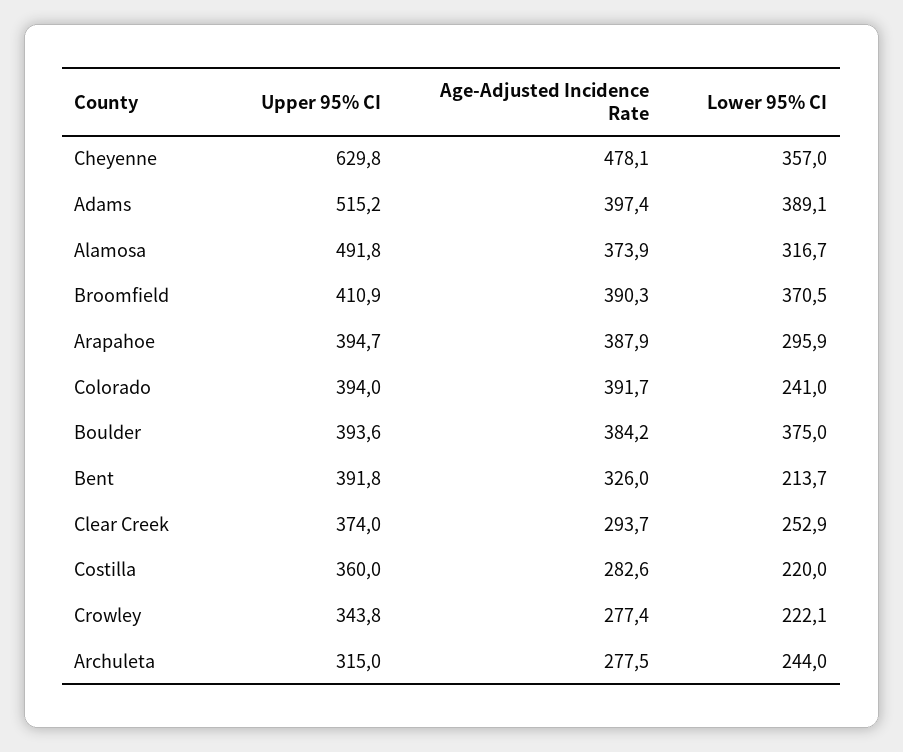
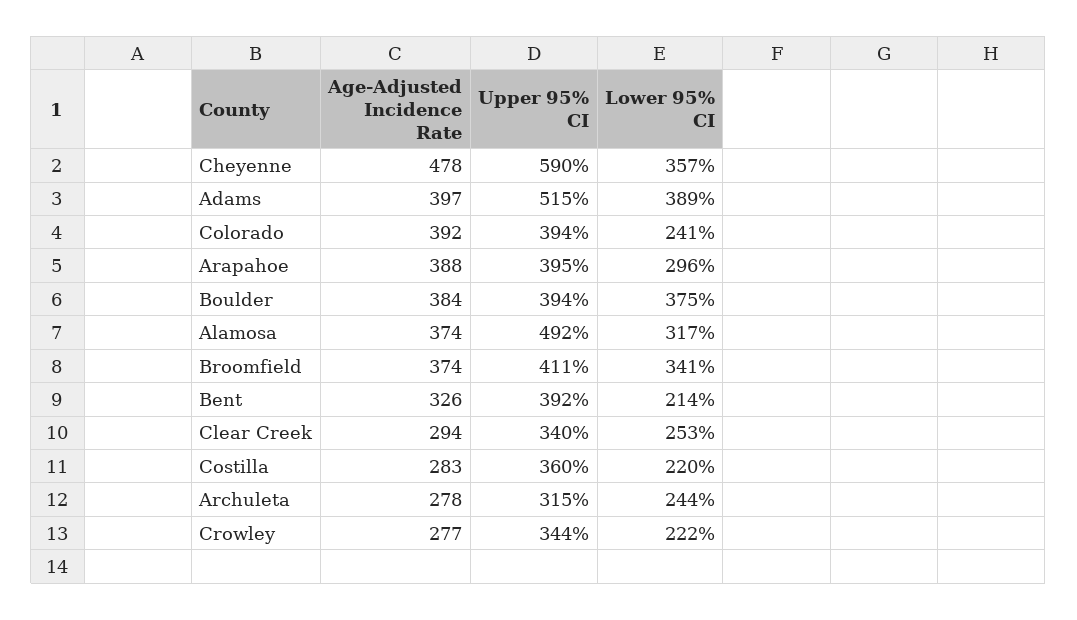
  {
    "Upper 95% CI": {
-     "Cheyenne": 629.8,
+     "Cheyenne": 590,
      "Adams": 515.2,
      "Alamosa": 491.8,
      "Broomfield": 410.9,
      "Arapahoe": 394.7,
      "Colorado": 394,
      "Boulder": 393.6,
      "Bent": 391.8,
-     "Clear Creek": 374,
+     "Clear Creek": 340,
      "Costilla": 360,
      "Crowley": 343.8,
      "Archuleta": 315
    },
    "Age-Adjusted Incidence Rate": {
      "Cheyenne": 478.1,
      "Adams": 397.4,
      "Alamosa": 373.9,
-     "Broomfield": 390.3,
+     "Broomfield": 374,
      "Arapahoe": 387.9,
      "Colorado": 391.7,
      "Boulder": 384.2,
      "Bent": 326,
      "Clear Creek": 293.7,
      "Costilla": 282.6,
      "Crowley": 277.4,
      "Archuleta": 277.5
    },
    "Lower 95% CI": {
      "Cheyenne": 357,
      "Adams": 389.1,
      "Alamosa": 316.7,
-     "Broomfield": 370.5,
+     "Broomfield": 341,
      "Arapahoe": 295.9,
      "Colorado": 241,
      "Boulder": 375,
      "Bent": 213.7,
      "Clear Creek": 252.9,
      "Costilla": 220,
      "Crowley": 222.1,
      "Archuleta": 244
    }
  }

